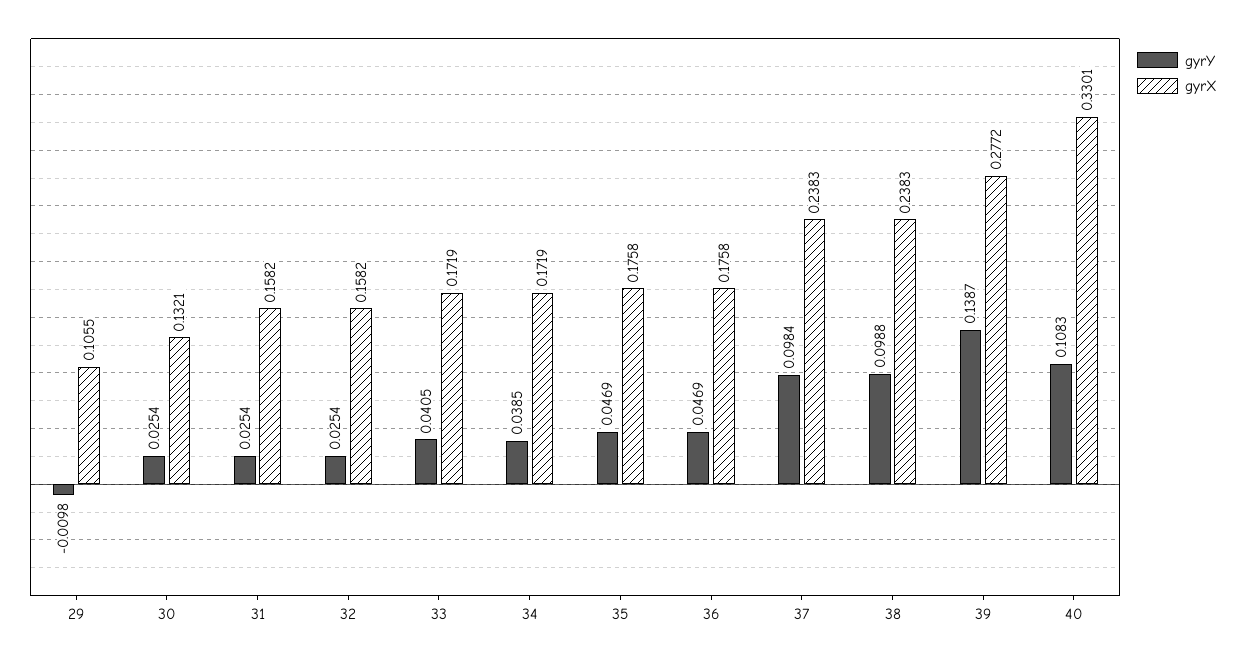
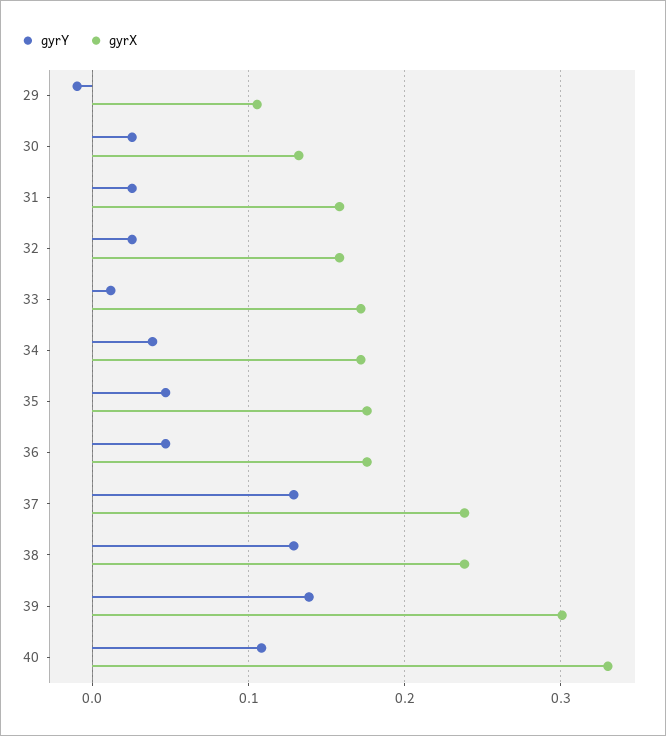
  {
    "gyrY": {
      "29": -0.0098,
      "30": 0.0254,
      "31": 0.0254,
      "32": 0.0254,
-     "33": 0.0405,
+     "33": 0.01,
      "34": 0.0385,
      "35": 0.0469,
      "36": 0.0469,
-     "37": 0.0984,
+     "37": 0.13,
-     "38": 0.0988,
+     "38": 0.13,
      "39": 0.1387,
      "40": 0.1083
    },
    "gyrX": {
      "29": 0.1055,
      "30": 0.1321,
      "31": 0.1582,
      "32": 0.1582,
      "33": 0.1719,
      "34": 0.1719,
      "35": 0.1758,
      "36": 0.1758,
      "37": 0.2383,
      "38": 0.2383,
-     "39": 0.2772,
+     "39": 0.3,
      "40": 0.3301
    }
  }

